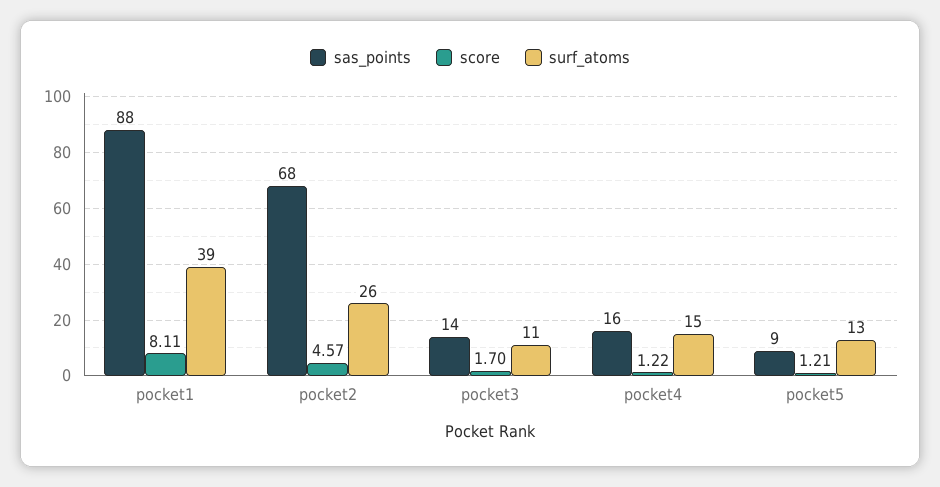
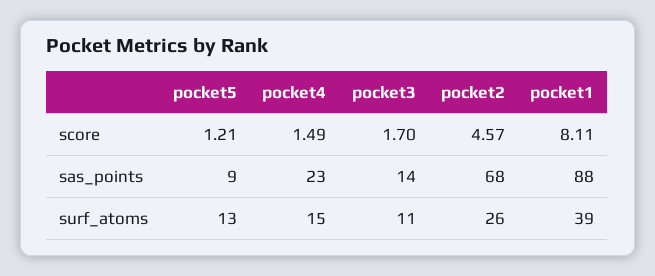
  {
    "sas_points": {
      "pocket1": 88,
      "pocket2": 68,
      "pocket3": 14,
-     "pocket4": 16,
+     "pocket4": 23,
      "pocket5": 9
    },
    "score": {
      "pocket1": 8.11,
      "pocket2": 4.57,
      "pocket3": 1.7,
-     "pocket4": 1.22,
+     "pocket4": 1.49,
      "pocket5": 1.21
    },
    "surf_atoms": {
      "pocket1": 39,
      "pocket2": 26,
      "pocket3": 11,
      "pocket4": 15,
      "pocket5": 13
    }
  }

